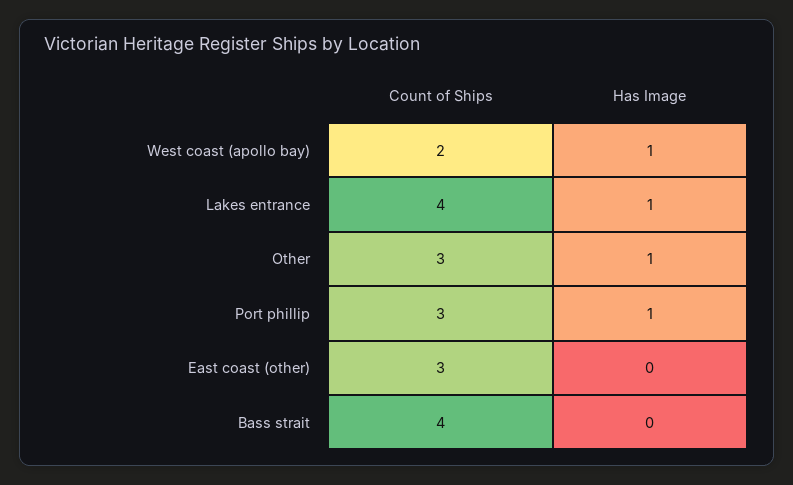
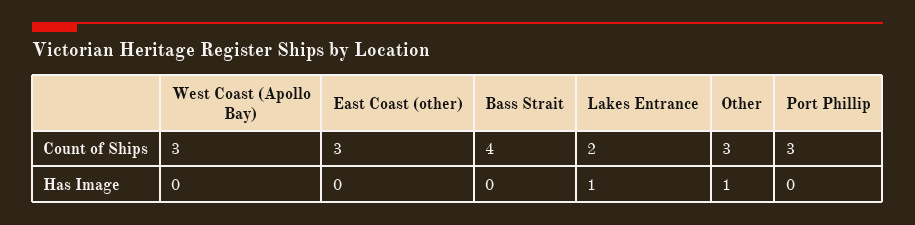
  {
    "Count of Ships": {
-     "West coast (apollo bay)": 2,
+     "West coast (apollo bay)": 3,
-     "Lakes entrance": 4,
+     "Lakes entrance": 2,
      "Other": 3,
      "Port phillip": 3,
      "East coast (other)": 3,
      "Bass strait": 4
    },
    "Has Image": {
-     "West coast (apollo bay)": 1,
+     "West coast (apollo bay)": 0,
      "Lakes entrance": 1,
      "Other": 1,
-     "Port phillip": 1,
+     "Port phillip": 0,
      "East coast (other)": 0,
      "Bass strait": 0
    }
  }

